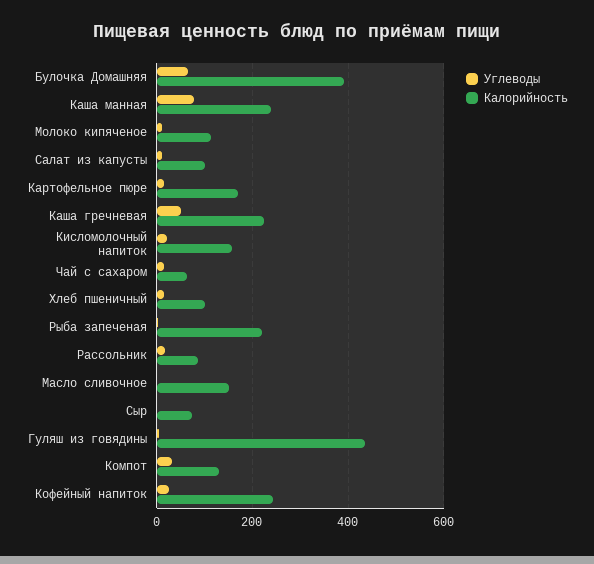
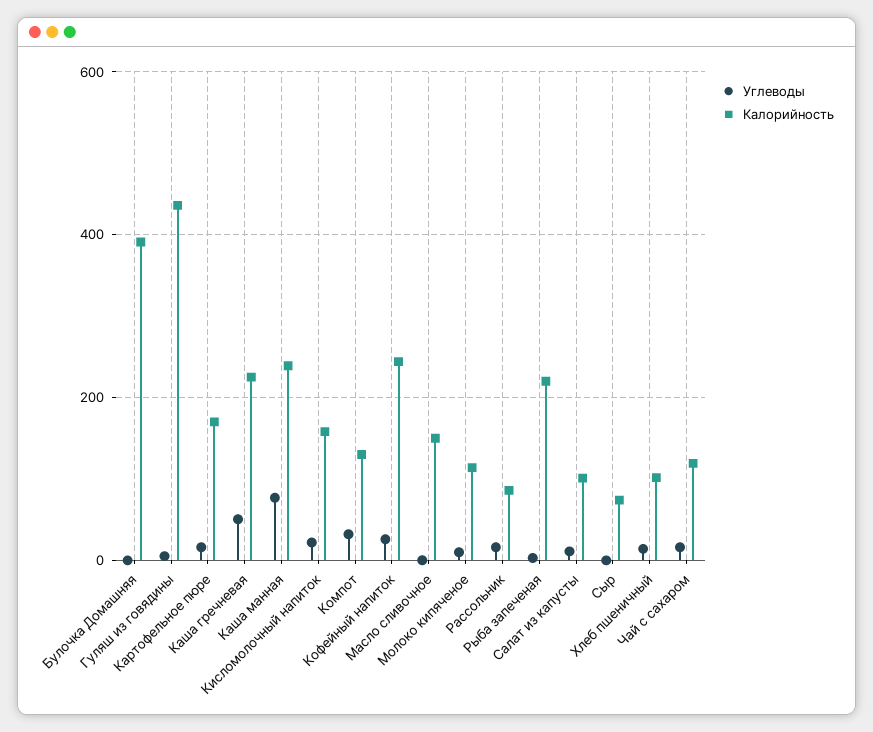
  {
    "Углеводы": {
-     "Булочка Домашняя": 60,
+     "Булочка Домашняя": 0,
      "Каша манная": 80,
      "Молоко кипяченое": 20,
      "Салат из капусты": 20,
      "Картофельное пюре": 20,
      "Каша гречневая": 60,
      "Кисломолочный напиток": 20,
      "Чай с сахаром": 20,
      "Хлеб пшеничный": 20,
      "Рыба запеченая": 0,
      "Рассольник": 20,
      "Масло сливочное": 0,
      "Сыр": 0,
      "Гуляш из говядины": 0,
      "Компот": 40,
      "Кофейный напиток": 20
    },
    "Калорийность": {
      "Булочка Домашняя": 400,
      "Каша манная": 240,
      "Молоко кипяченое": 120,
      "Салат из капусты": 100,
      "Картофельное пюре": 180,
      "Каша гречневая": 220,
      "Кисломолочный напиток": 160,
-     "Чай с сахаром": 60,
+     "Чай с сахаром": 120,
      "Хлеб пшеничный": 100,
      "Рыба запеченая": 220,
      "Рассольник": 80,
      "Масло сливочное": 160,
      "Сыр": 80,
      "Гуляш из говядины": 440,
      "Компот": 140,
      "Кофейный напиток": 240
    }
  }

